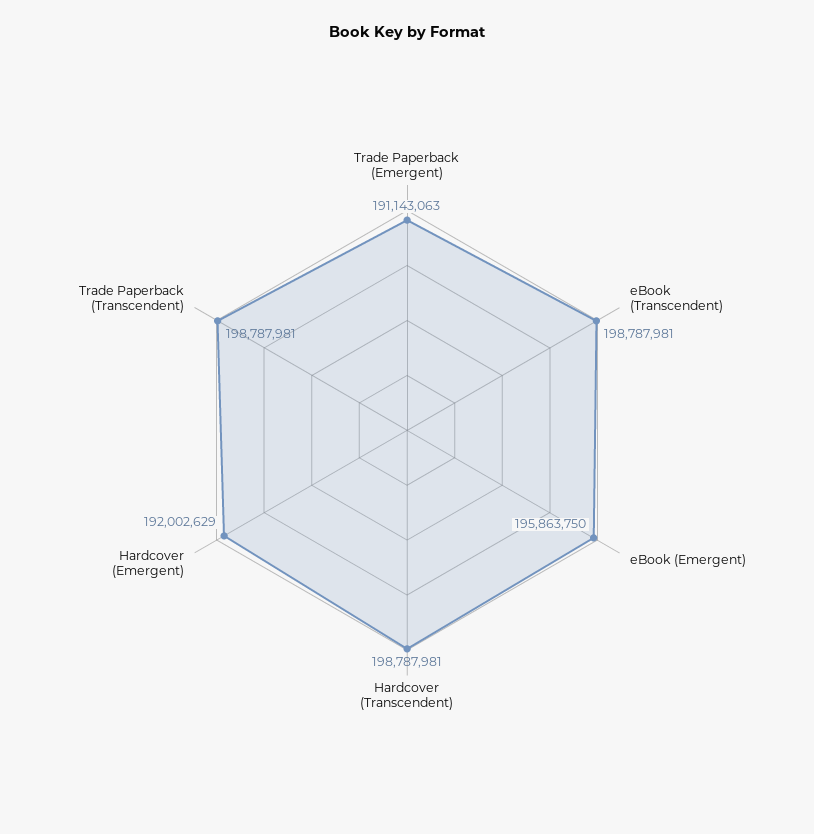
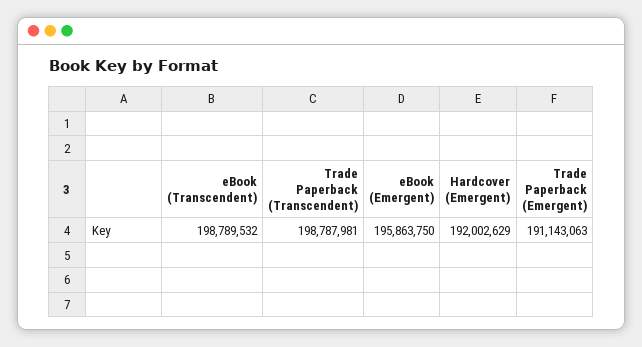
  {
    "Trade Paperback (Emergent)": 191143063,
-   "eBook (Transcendent)": 198787981,
+   "eBook (Transcendent)": 198789532,
    "eBook (Emergent)": 195863750,
-   "Hardcover (Transcendent)": 198787981,
    "Hardcover (Emergent)": 192002629,
    "Trade Paperback (Transcendent)": 198787981
  }

